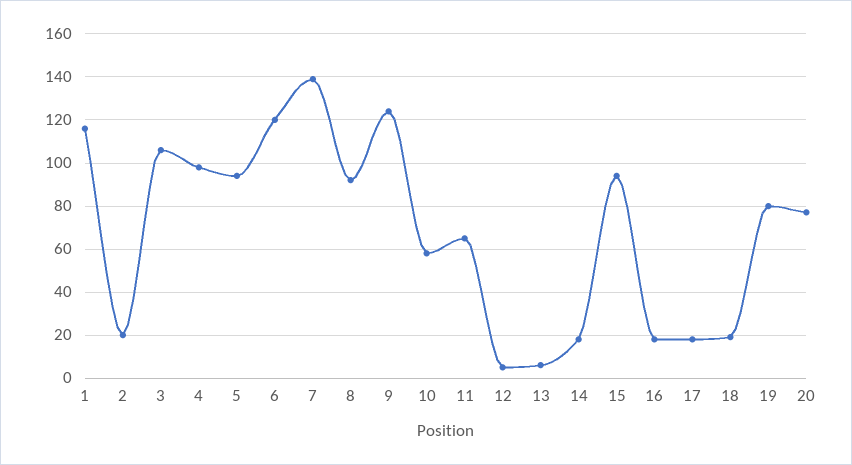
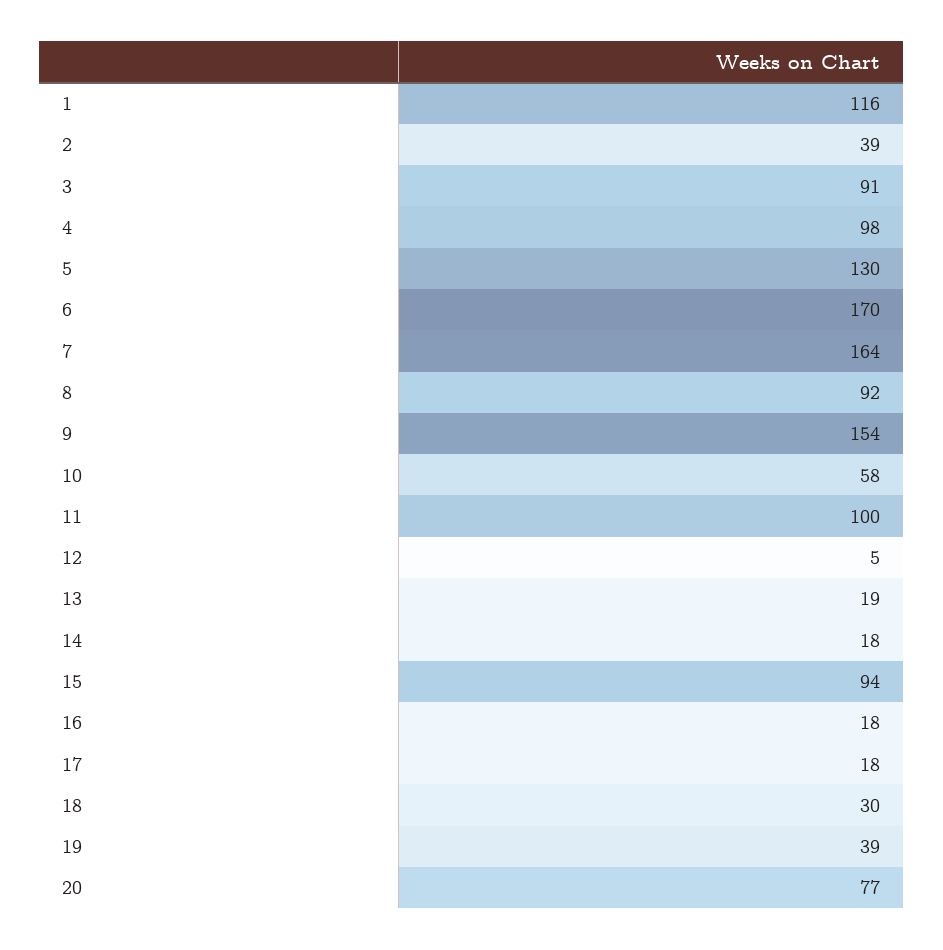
  {
    "1": 116,
-   "2": 20,
+   "2": 39,
-   "3": 105,
+   "3": 91,
    "4": 98,
-   "5": 95,
+   "5": 130,
-   "6": 120,
+   "6": 170,
-   "7": 140,
+   "7": 164,
    "8": 92,
-   "9": 125,
+   "9": 154,
    "10": 58,
-   "11": 65,
+   "11": 100,
    "12": 5,
-   "13": 5,
+   "13": 19,
    "14": 18,
    "15": 94,
    "16": 18,
    "17": 18,
-   "18": 20,
+   "18": 30,
-   "19": 80,
+   "19": 39,
    "20": 77
  }

